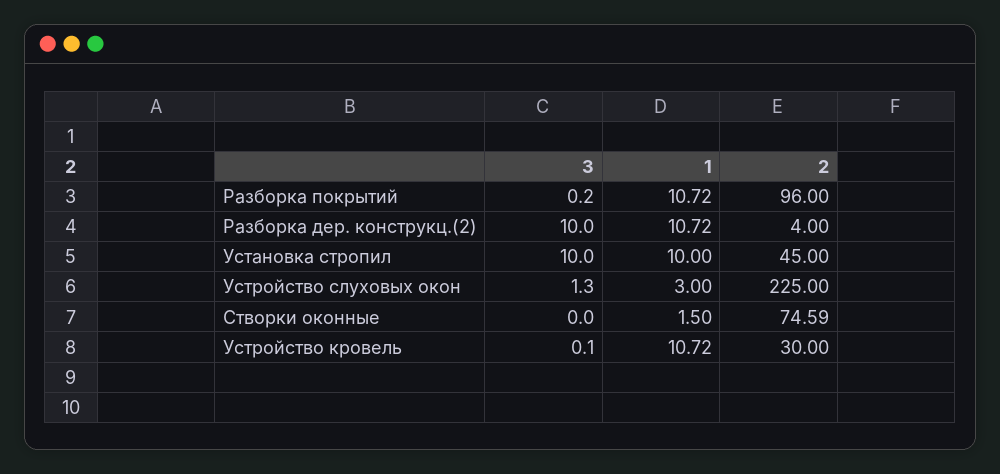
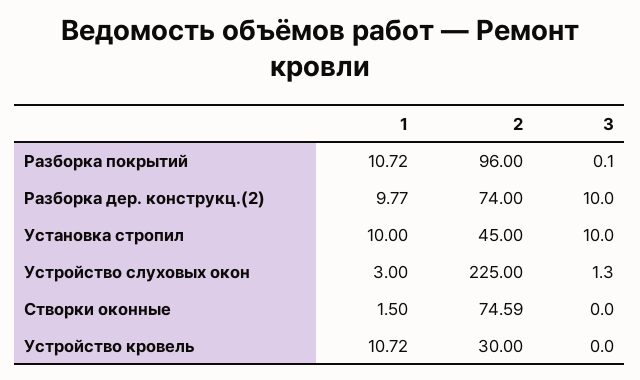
  {
    "3": {
-     "Разборка покрытий": 0.2,
+     "Разборка покрытий": 0.1,
      "Разборка дер. конструкц.(2)": 10,
      "Установка стропил": 10,
      "Устройство слуховых окон": 1.3,
      "Створки оконные": 0,
-     "Устройство кровель": 0.1
+     "Устройство кровель": 0
    },
    "1": {
      "Разборка покрытий": 10.72,
-     "Разборка дер. конструкц.(2)": 10.72,
+     "Разборка дер. конструкц.(2)": 9.77,
      "Установка стропил": 10,
      "Устройство слуховых окон": 3,
      "Створки оконные": 1.5,
      "Устройство кровель": 10.72
    },
    "2": {
      "Разборка покрытий": 96,
-     "Разборка дер. конструкц.(2)": 4,
+     "Разборка дер. конструкц.(2)": 74,
      "Установка стропил": 45,
      "Устройство слуховых окон": 225,
      "Створки оконные": 74.59,
      "Устройство кровель": 30
    }
  }

